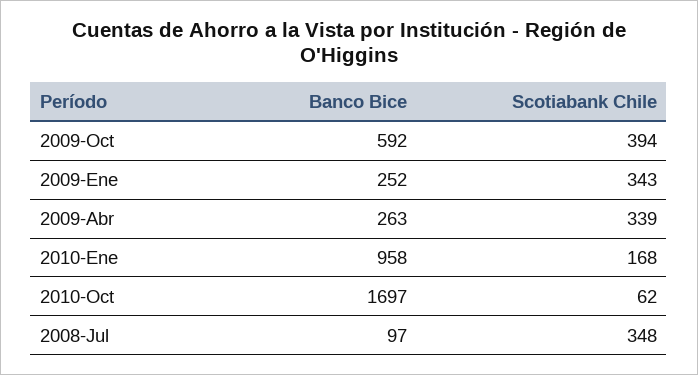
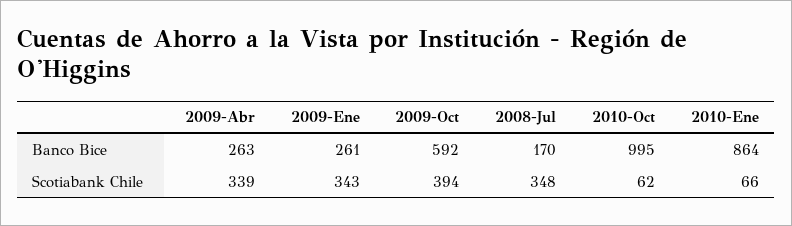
  {
    "Banco Bice": {
      "2009-Oct": 592,
-     "2009-Ene": 252,
+     "2009-Ene": 261,
      "2009-Abr": 263,
-     "2010-Ene": 958,
+     "2010-Ene": 864,
-     "2010-Oct": 1697,
+     "2010-Oct": 995,
-     "2008-Jul": 97
+     "2008-Jul": 170
    },
    "Scotiabank Chile": {
      "2009-Oct": 394,
      "2009-Ene": 343,
      "2009-Abr": 339,
-     "2010-Ene": 168,
+     "2010-Ene": 66,
      "2010-Oct": 62,
      "2008-Jul": 348
    }
  }

